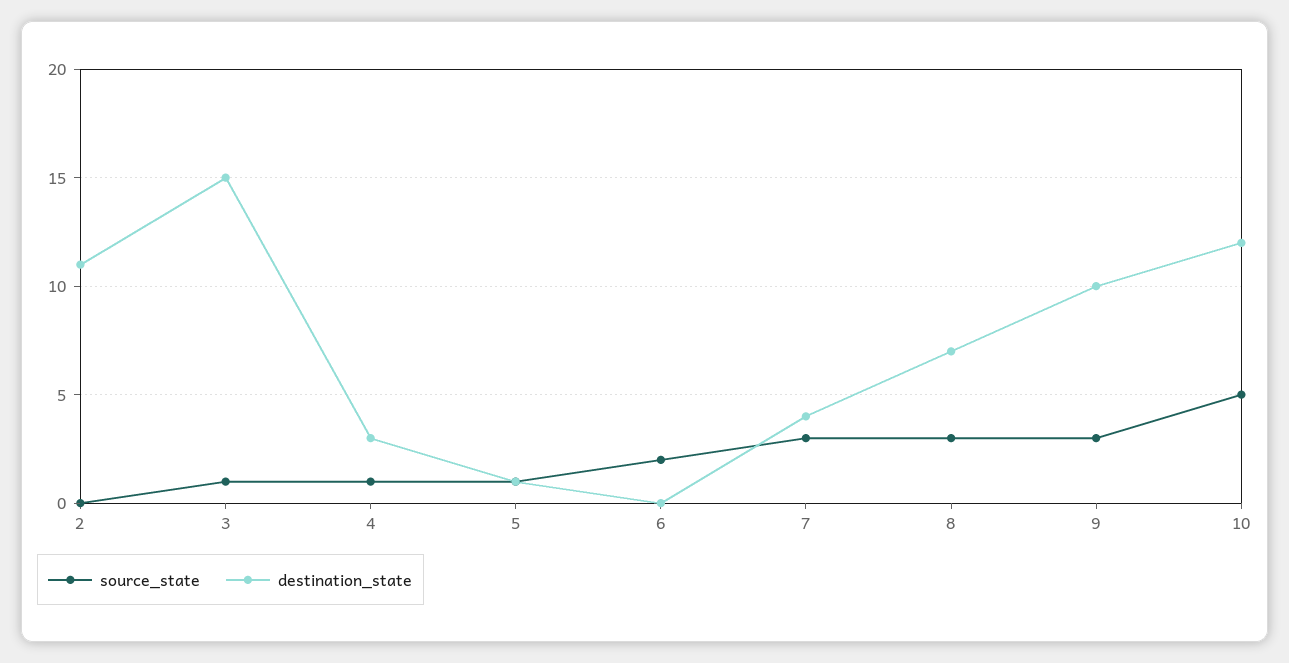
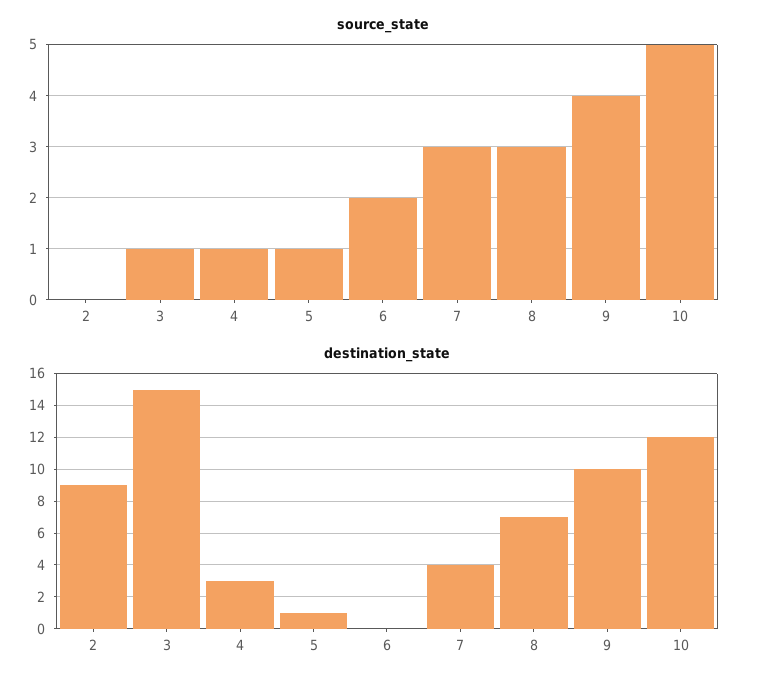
  {
    "source_state": {
      "2": 0,
      "3": 1,
      "4": 1,
      "5": 1,
      "6": 2,
      "7": 3,
      "8": 3,
-     "9": 3,
+     "9": 4,
      "10": 5
    },
    "destination_state": {
-     "2": 11,
+     "2": 9,
      "3": 15,
      "4": 3,
      "5": 1,
      "6": 0,
      "7": 4,
      "8": 7,
      "9": 10,
      "10": 12
    }
  }

